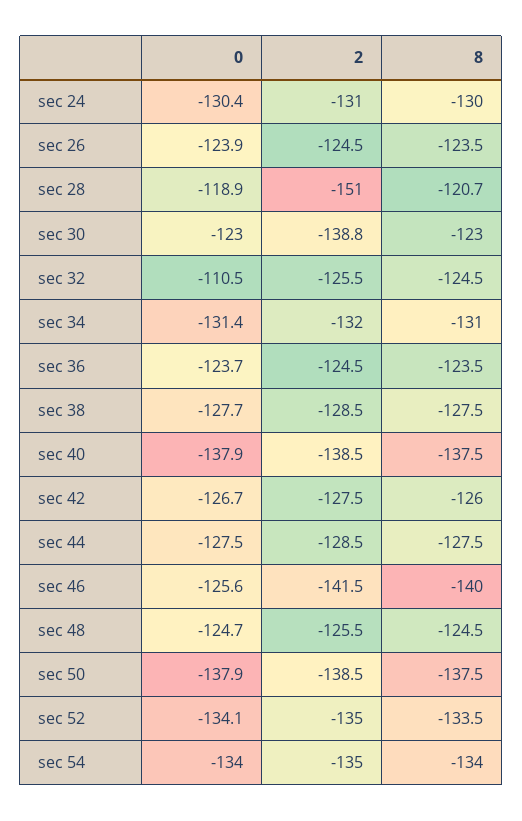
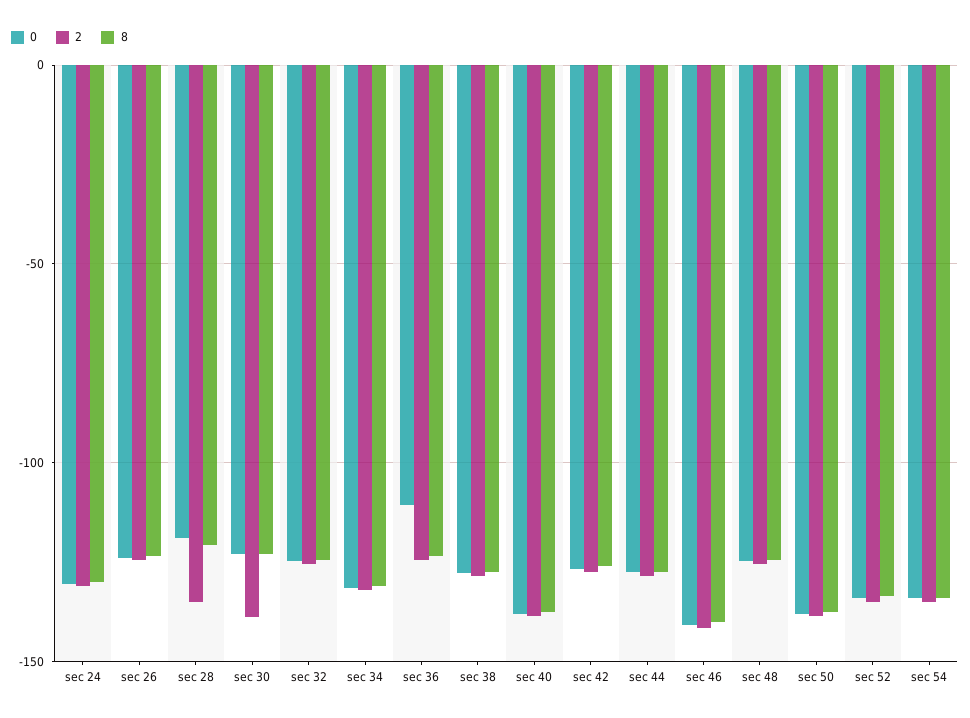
  {
    "0": {
      "sec 24": -130.4,
      "sec 26": -123.9,
      "sec 28": -118.9,
      "sec 30": -123,
-     "sec 32": -110.5,
+     "sec 32": -125,
      "sec 34": -131.4,
-     "sec 36": -123.7,
+     "sec 36": -110,
      "sec 38": -127.7,
      "sec 40": -137.9,
      "sec 42": -126.7,
      "sec 44": -127.5,
-     "sec 46": -125.6,
+     "sec 46": -140,
      "sec 48": -124.7,
      "sec 50": -137.9,
      "sec 52": -134.1,
      "sec 54": -134
    },
    "2": {
      "sec 24": -131,
      "sec 26": -124.5,
-     "sec 28": -151,
+     "sec 28": -135,
      "sec 30": -138.8,
      "sec 32": -125.5,
      "sec 34": -132,
      "sec 36": -124.5,
      "sec 38": -128.5,
      "sec 40": -138.5,
      "sec 42": -127.5,
      "sec 44": -128.5,
      "sec 46": -141.5,
      "sec 48": -125.5,
      "sec 50": -138.5,
      "sec 52": -135,
      "sec 54": -135
    },
    "8": {
      "sec 24": -130,
      "sec 26": -123.5,
      "sec 28": -120.7,
      "sec 30": -123,
      "sec 32": -124.5,
      "sec 34": -131,
      "sec 36": -123.5,
      "sec 38": -127.5,
      "sec 40": -137.5,
      "sec 42": -126,
      "sec 44": -127.5,
      "sec 46": -140,
      "sec 48": -124.5,
      "sec 50": -137.5,
      "sec 52": -133.5,
      "sec 54": -134
    }
  }

